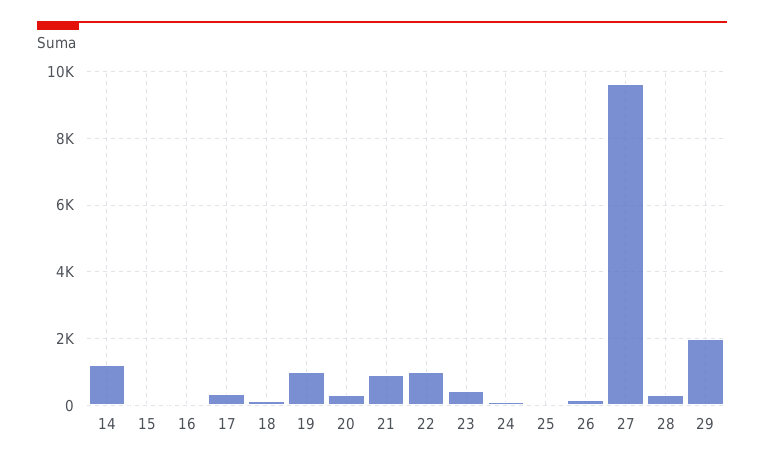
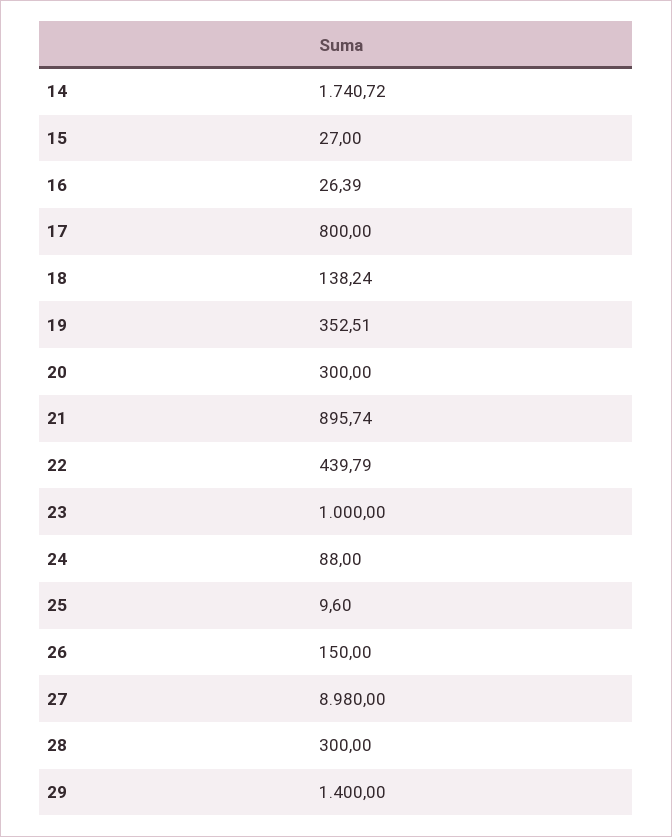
  {
-   "14": 1200,
+   "14": 1740.72,
    "15": 27,
    "16": 26.39,
-   "17": 400,
+   "17": 800,
    "18": 138.24,
-   "19": 1000,
+   "19": 352.51,
    "20": 300,
    "21": 895.74,
-   "22": 1000,
+   "22": 439.79,
-   "23": 400,
+   "23": 1000,
    "24": 88,
    "25": 9.6,
    "26": 150,
-   "27": 9600,
+   "27": 8980,
    "28": 300,
-   "29": 2000
+   "29": 1400
  }

